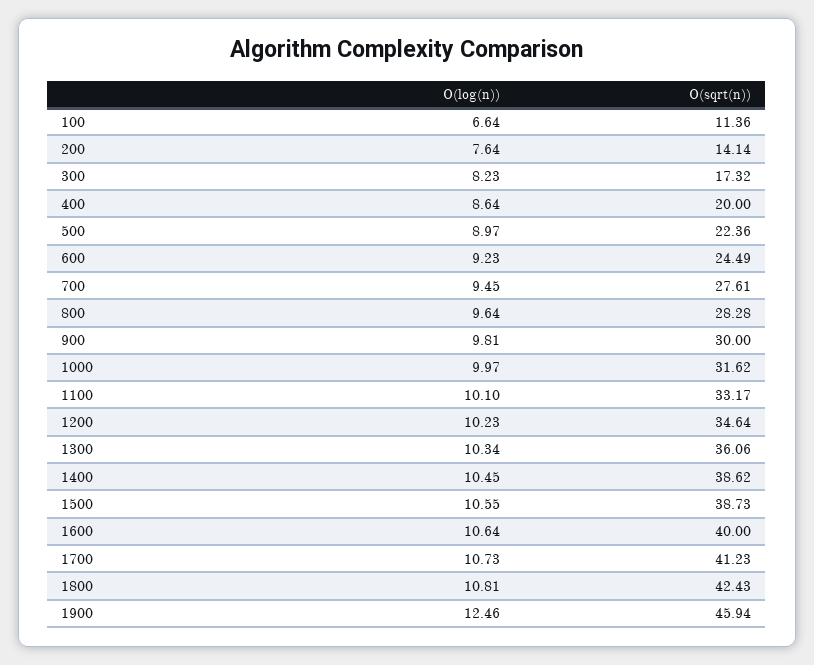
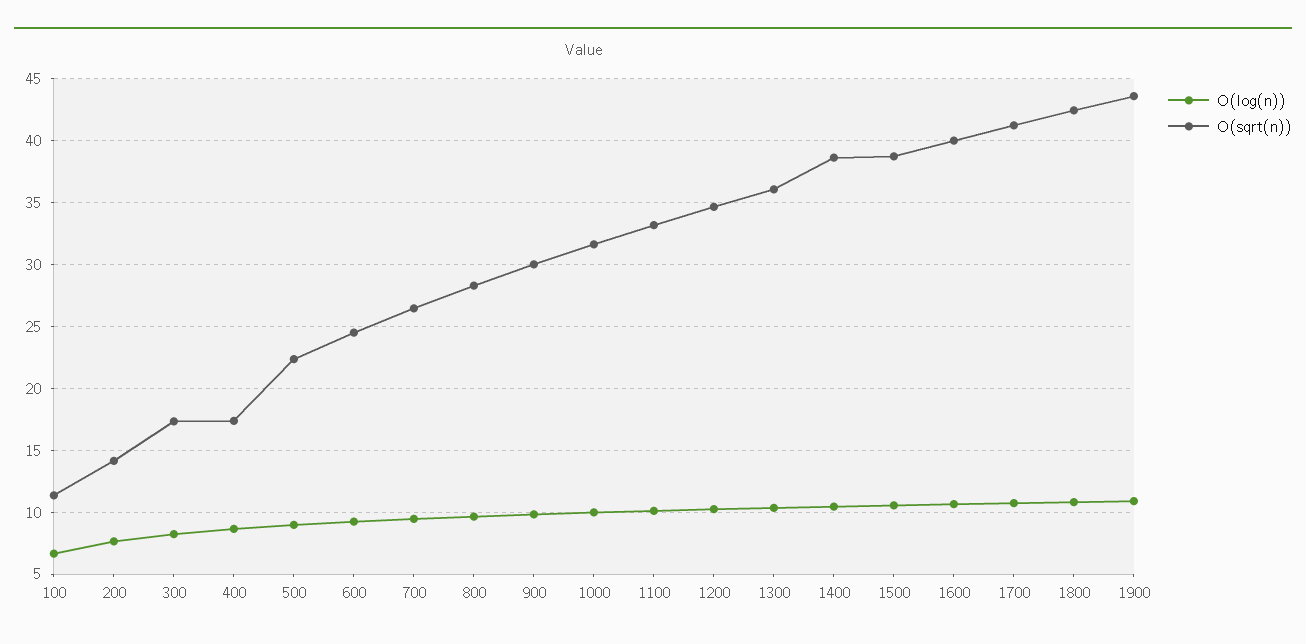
  {
    "O(log(n))": {
      "100": 6.64,
      "200": 7.64,
      "300": 8.23,
      "400": 8.64,
      "500": 8.97,
      "600": 9.23,
      "700": 9.45,
      "800": 9.64,
      "900": 9.81,
      "1000": 9.97,
      "1100": 10.1,
      "1200": 10.23,
      "1300": 10.34,
      "1400": 10.45,
      "1500": 10.55,
      "1600": 10.64,
      "1700": 10.73,
      "1800": 10.81,
-     "1900": 12.46
+     "1900": 11
    },
    "O(sqrt(n))": {
      "100": 11.36,
      "200": 14.14,
      "300": 17.32,
-     "400": 20,
+     "400": 17.5,
      "500": 22.36,
      "600": 24.49,
-     "700": 27.61,
+     "700": 26.5,
      "800": 28.28,
      "900": 30,
      "1000": 31.62,
      "1100": 33.17,
      "1200": 34.64,
      "1300": 36.06,
      "1400": 38.62,
      "1500": 38.73,
      "1600": 40,
      "1700": 41.23,
      "1800": 42.43,
-     "1900": 45.94
+     "1900": 43.5
    }
  }

